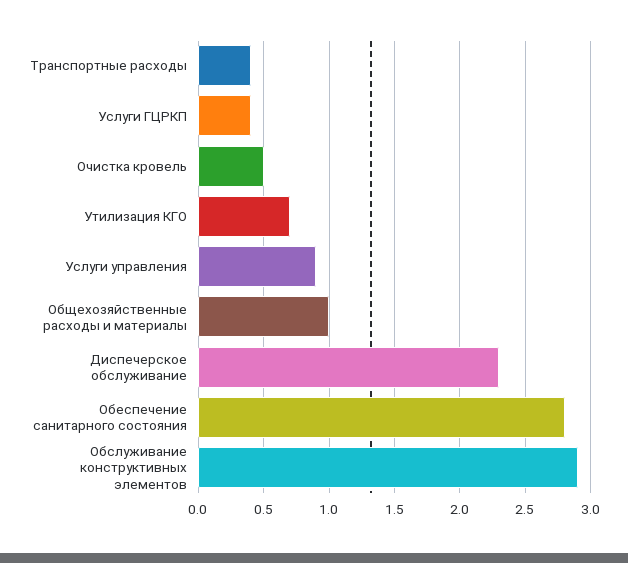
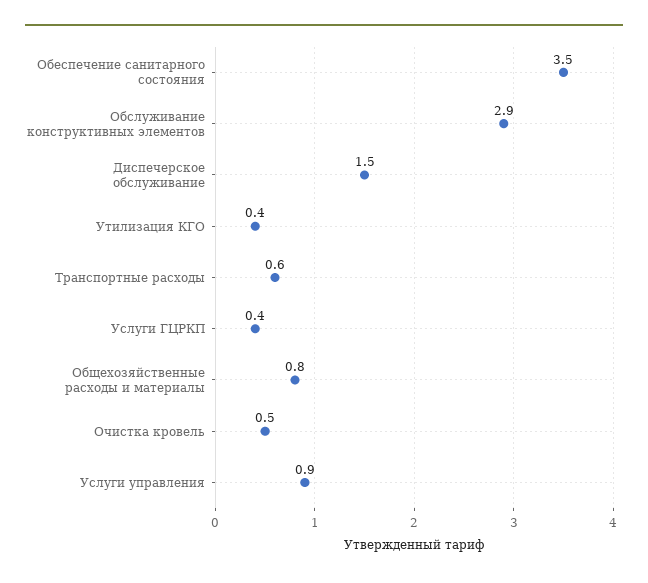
  {
-   "Транспортные расходы": 0.4,
+   "Транспортные расходы": 0.6,
    "Услуги ГЦРКП": 0.4,
    "Очистка кровель": 0.5,
-   "Утилизация КГО": 0.7,
+   "Утилизация КГО": 0.4,
    "Услуги управления": 0.9,
-   "Общехозяйственные расходы и материалы": 1,
+   "Общехозяйственные расходы и материалы": 0.8,
-   "Диспечерское обслуживание": 2.3,
+   "Диспечерское обслуживание": 1.5,
-   "Обеспечение санитарного состояния": 2.8,
+   "Обеспечение санитарного состояния": 3.5,
    "Обслуживание конструктивных элементов": 2.9
  }

